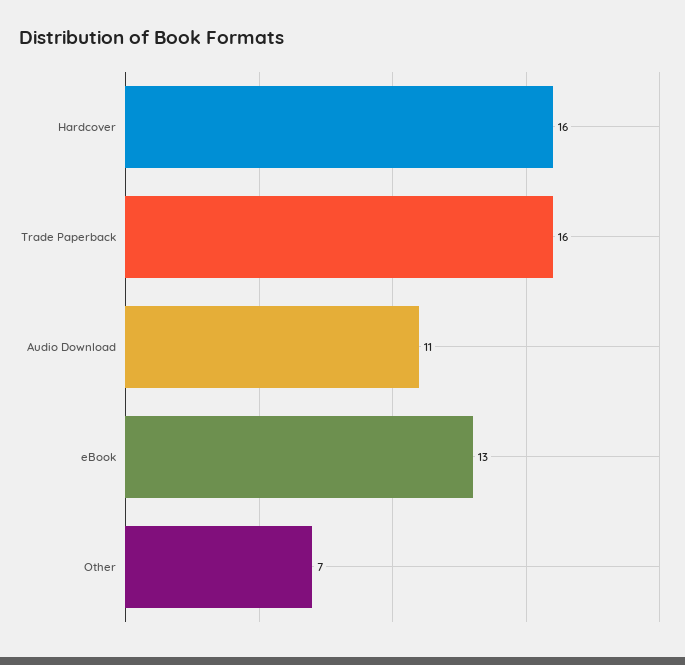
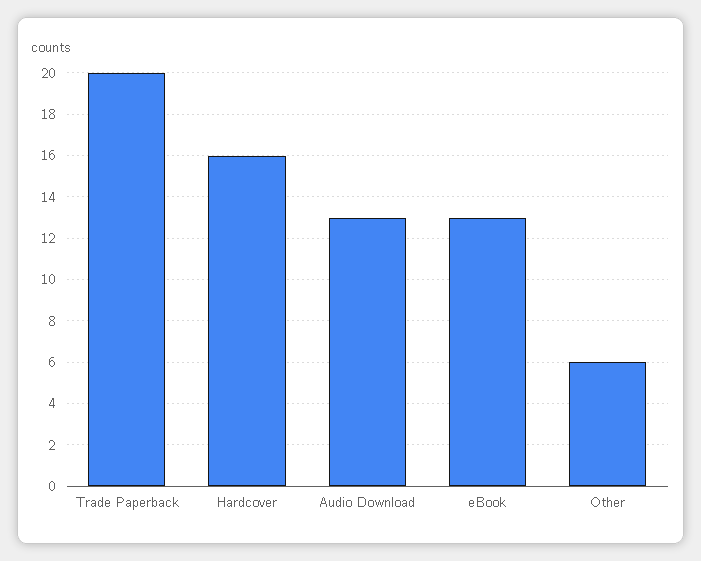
  {
    "Hardcover": 16,
-   "Trade Paperback": 16,
+   "Trade Paperback": 20,
-   "Audio Download": 11,
+   "Audio Download": 13,
    "eBook": 13,
-   "Other": 7
+   "Other": 6
  }

